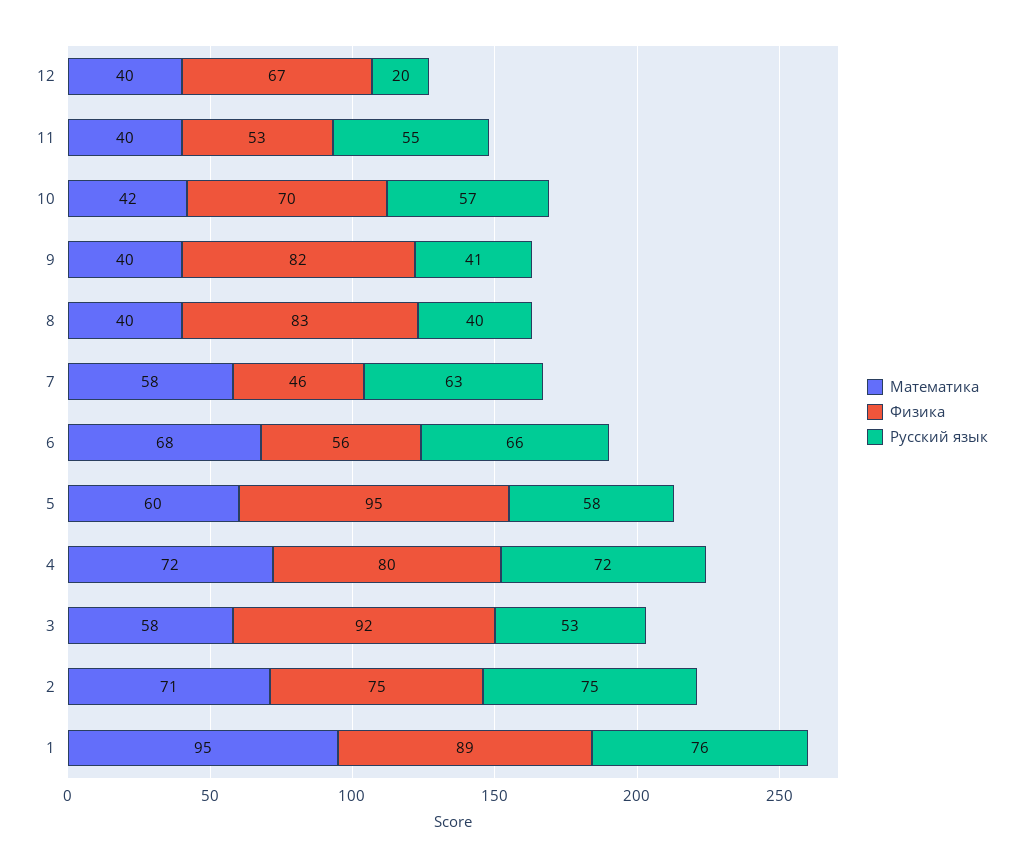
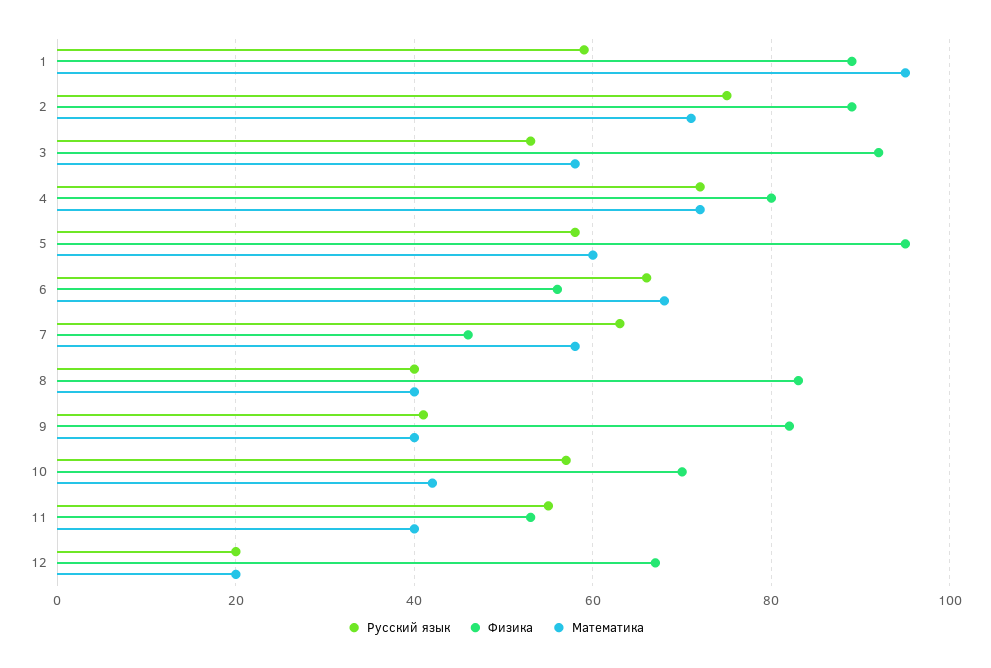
  {
    "Математика": {
-     "12": 40,
+     "12": 20,
      "11": 40,
      "10": 42,
      "9": 40,
      "8": 40,
      "7": 58,
      "6": 68,
      "5": 60,
      "4": 72,
      "3": 58,
      "2": 71,
      "1": 95
    },
    "Физика": {
      "12": 67,
      "11": 53,
      "10": 70,
      "9": 82,
      "8": 83,
      "7": 46,
      "6": 56,
      "5": 95,
      "4": 80,
      "3": 92,
-     "2": 75,
+     "2": 90,
      "1": 89
    },
    "Русский язык": {
      "12": 20,
      "11": 55,
      "10": 57,
      "9": 41,
      "8": 40,
      "7": 63,
      "6": 66,
      "5": 58,
      "4": 72,
      "3": 53,
      "2": 75,
-     "1": 76
+     "1": 60
    }
  }

